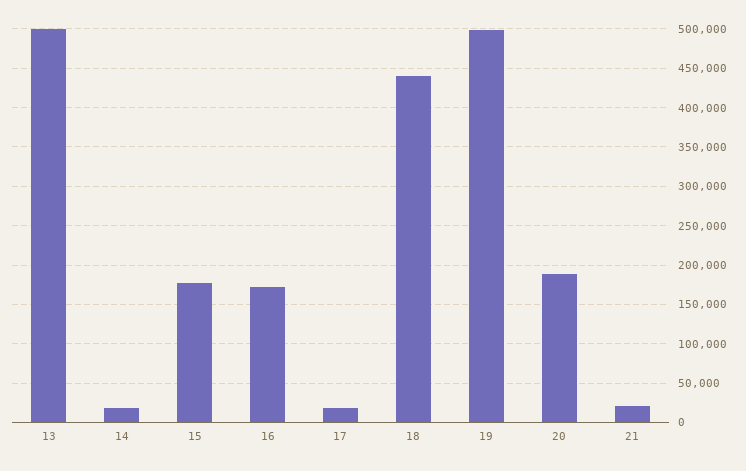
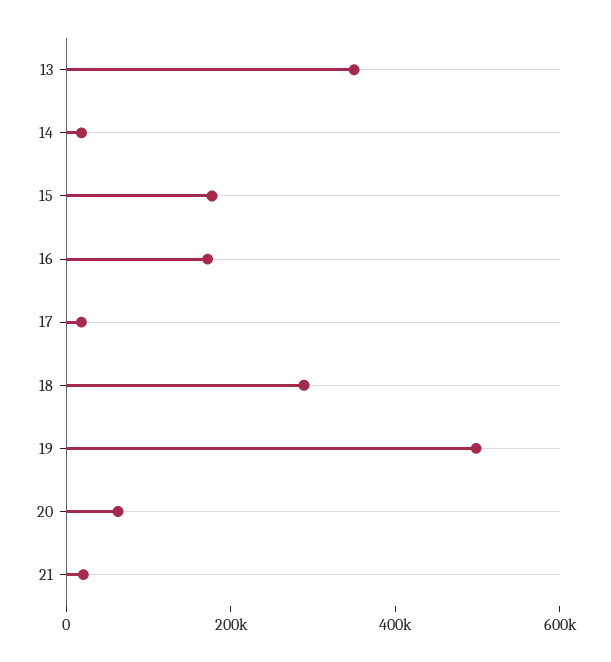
  {
-   "13": 500000,
+   "13": 350000,
    "14": 20000,
    "15": 180000,
    "16": 170000,
    "17": 20000,
-   "18": 440000,
+   "18": 300000,
    "19": 500000,
-   "20": 190000,
+   "20": 50000,
    "21": 20000
  }

